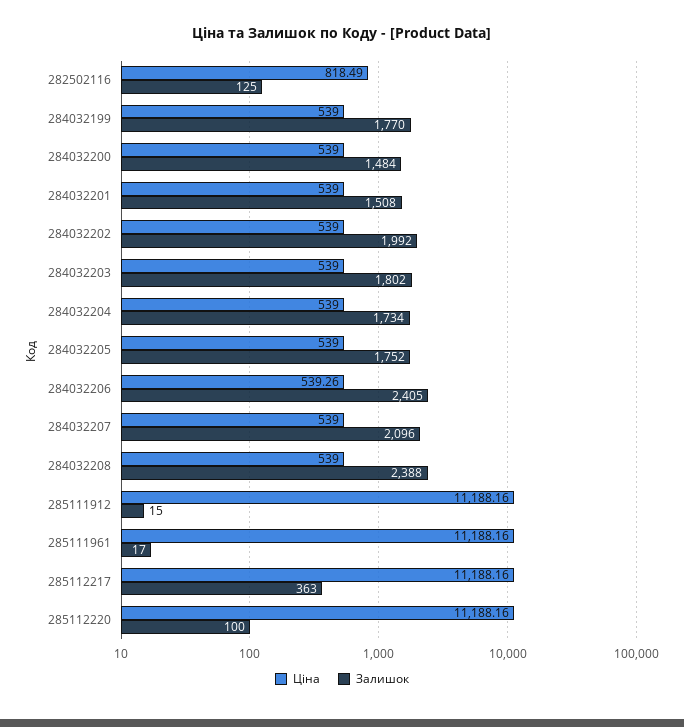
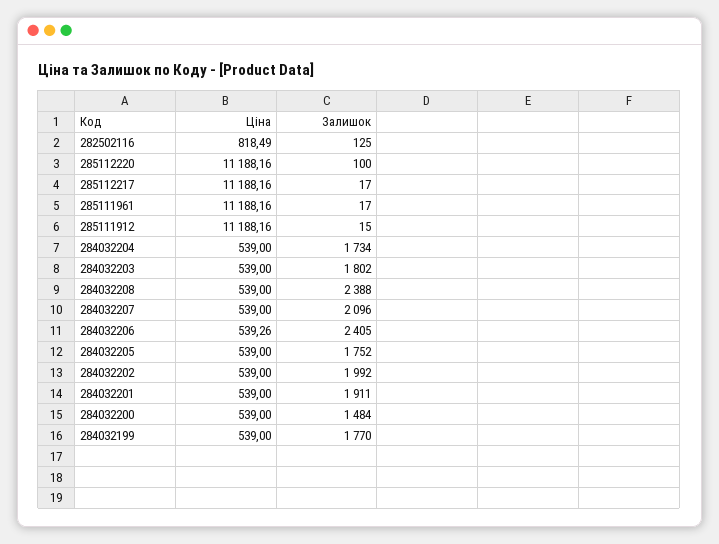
  {
    "Ціна": {
      "282502116": 818.49,
      "284032199": 539,
      "284032200": 539,
      "284032201": 539,
      "284032202": 539,
      "284032203": 539,
      "284032204": 539,
      "284032205": 539,
      "284032206": 539.26,
      "284032207": 539,
      "284032208": 539,
      "285111912": 11188.16,
      "285111961": 11188.16,
      "285112217": 11188.16,
      "285112220": 11188.16
    },
    "Залишок": {
      "282502116": 125,
      "284032199": 1770,
      "284032200": 1484,
-     "284032201": 1508,
+     "284032201": 1911,
      "284032202": 1992,
      "284032203": 1802,
      "284032204": 1734,
      "284032205": 1752,
      "284032206": 2405,
      "284032207": 2096,
      "284032208": 2388,
      "285111912": 15,
      "285111961": 17,
-     "285112217": 363,
+     "285112217": 17,
      "285112220": 100
    }
  }

